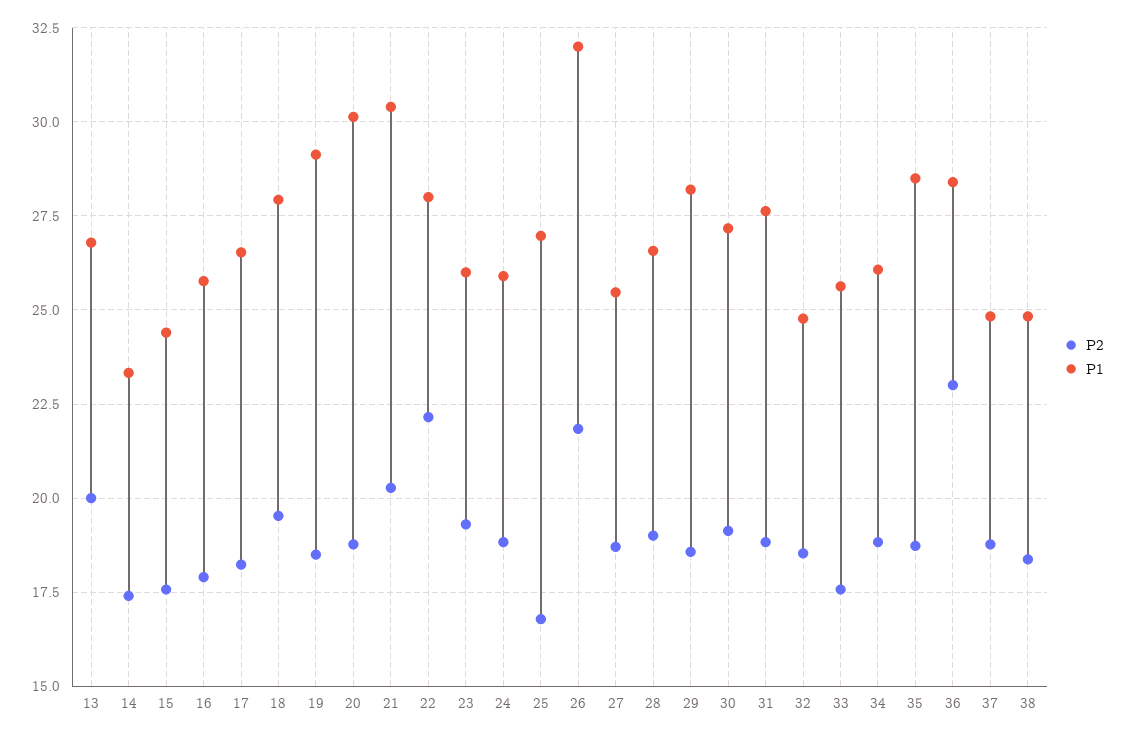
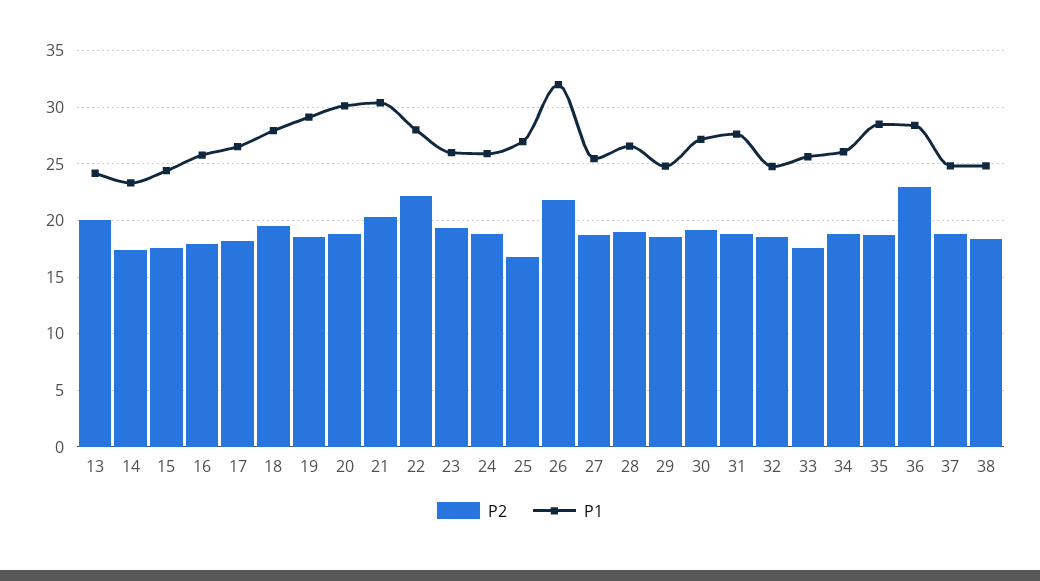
  {
    "P2": {
      "13": 20,
      "14": 17.5,
      "15": 17.5,
      "16": 18,
      "17": 18.25,
      "18": 19.5,
      "19": 18.5,
      "20": 18.75,
      "21": 20.25,
      "22": 22.25,
      "23": 19.25,
      "24": 18.75,
      "25": 16.75,
      "26": 21.75,
      "27": 18.75,
      "28": 19,
      "29": 18.5,
      "30": 19.25,
      "31": 18.75,
      "32": 18.5,
      "33": 17.5,
      "34": 18.75,
      "35": 18.75,
      "36": 23,
      "37": 18.75,
      "38": 18.25
    },
    "P1": {
-     "13": 26.75,
+     "13": 24,
      "14": 23.25,
      "15": 24.5,
      "16": 25.75,
      "17": 26.5,
      "18": 28,
      "19": 29.25,
      "20": 30.25,
      "21": 30.5,
      "22": 28,
      "23": 26,
      "24": 26,
      "25": 27,
      "26": 32,
      "27": 25.5,
      "28": 26.5,
-     "29": 28.25,
+     "29": 25,
      "30": 27.25,
      "31": 27.75,
      "32": 24.75,
      "33": 25.75,
      "34": 26,
      "35": 28.5,
      "36": 28.5,
      "37": 24.75,
      "38": 24.75
    }
  }

